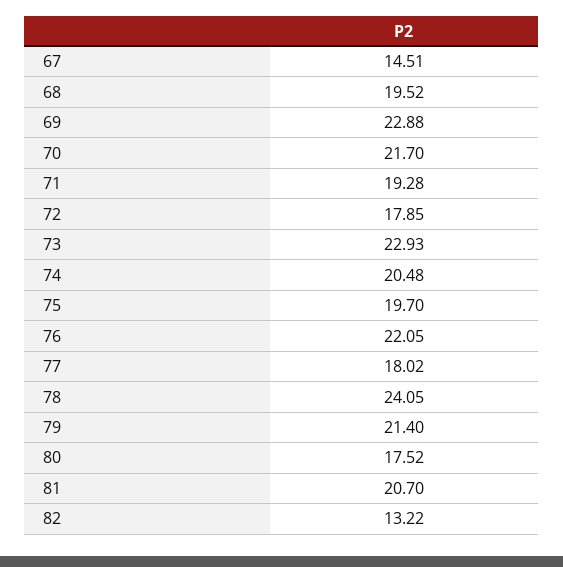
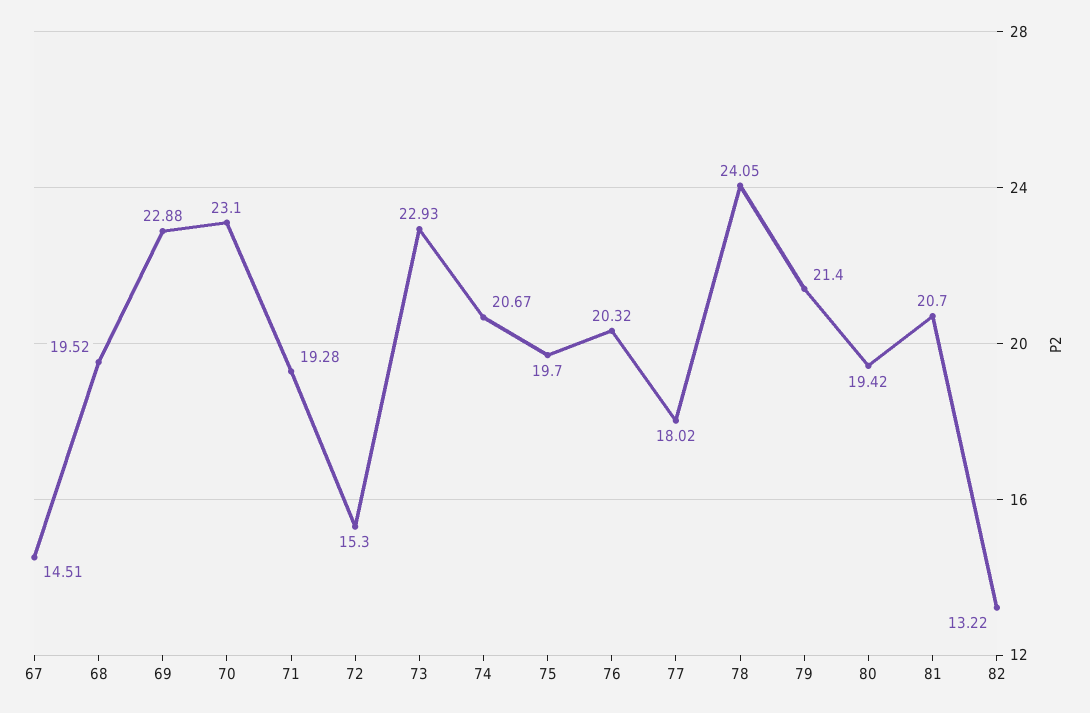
  {
    "67": 14.51,
    "68": 19.52,
    "69": 22.88,
-   "70": 21.7,
+   "70": 23.1,
    "71": 19.28,
-   "72": 17.85,
+   "72": 15.3,
    "73": 22.93,
-   "74": 20.48,
+   "74": 20.67,
    "75": 19.7,
-   "76": 22.05,
+   "76": 20.32,
    "77": 18.02,
    "78": 24.05,
    "79": 21.4,
-   "80": 17.52,
+   "80": 19.42,
    "81": 20.7,
    "82": 13.22
  }

